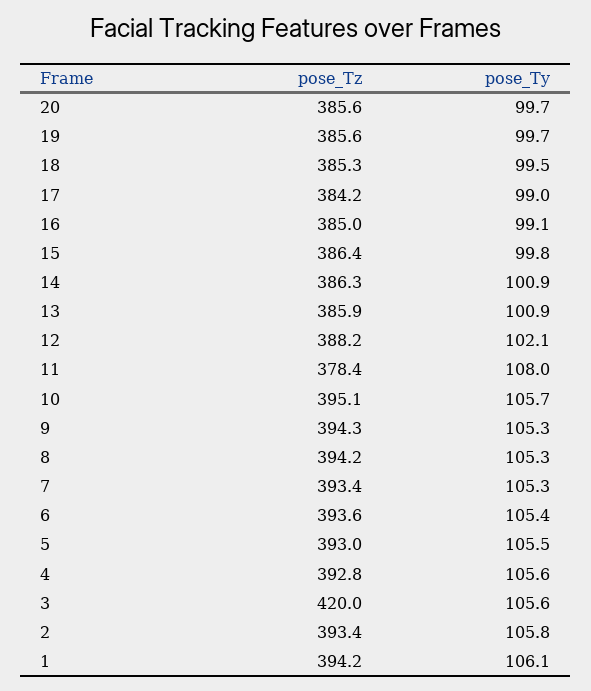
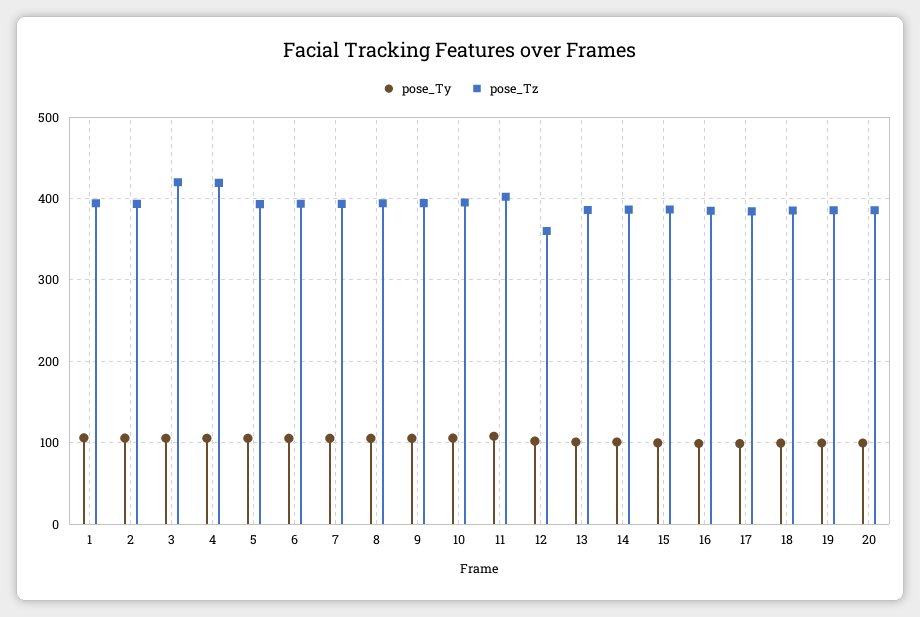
  {
    "pose_Tz": {
      "20": 385.6,
      "19": 385.6,
      "18": 385.3,
      "17": 384.2,
      "16": 385,
      "15": 386.4,
      "14": 386.3,
      "13": 385.9,
-     "12": 388.2,
+     "12": 360,
-     "11": 378.4,
+     "11": 400,
      "10": 395.1,
      "9": 394.3,
      "8": 394.2,
      "7": 393.4,
      "6": 393.6,
      "5": 393,
-     "4": 392.8,
+     "4": 420,
      "3": 420,
      "2": 393.4,
      "1": 394.2
    },
    "pose_Ty": {
      "20": 99.7,
      "19": 99.7,
      "18": 99.5,
      "17": 99,
      "16": 99.1,
      "15": 99.8,
      "14": 100.9,
      "13": 100.9,
      "12": 102.1,
      "11": 108,
      "10": 105.7,
      "9": 105.3,
      "8": 105.3,
      "7": 105.3,
      "6": 105.4,
      "5": 105.5,
      "4": 105.6,
      "3": 105.6,
      "2": 105.8,
      "1": 106.1
    }
  }

